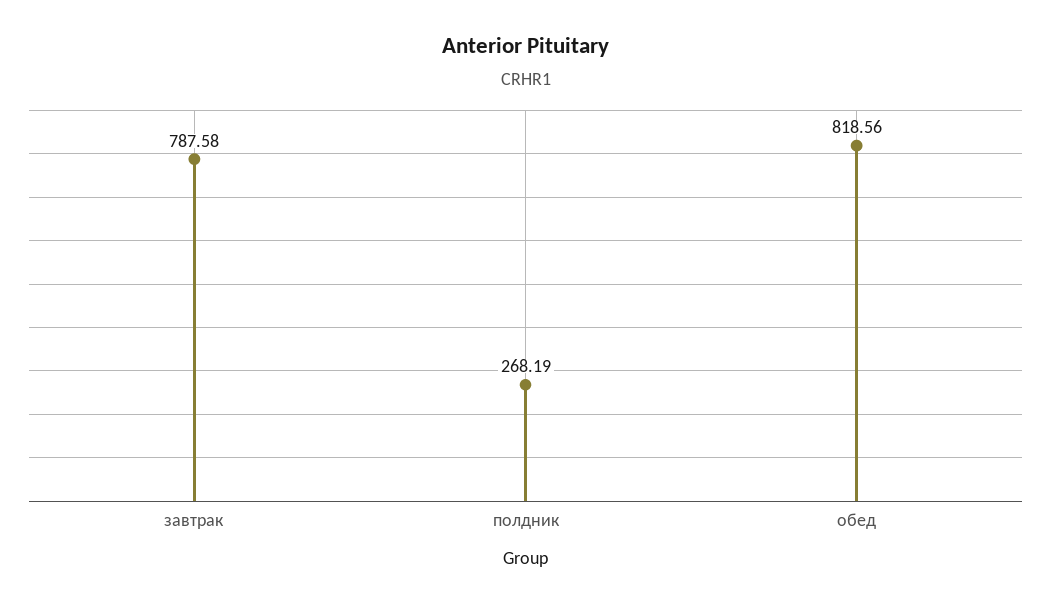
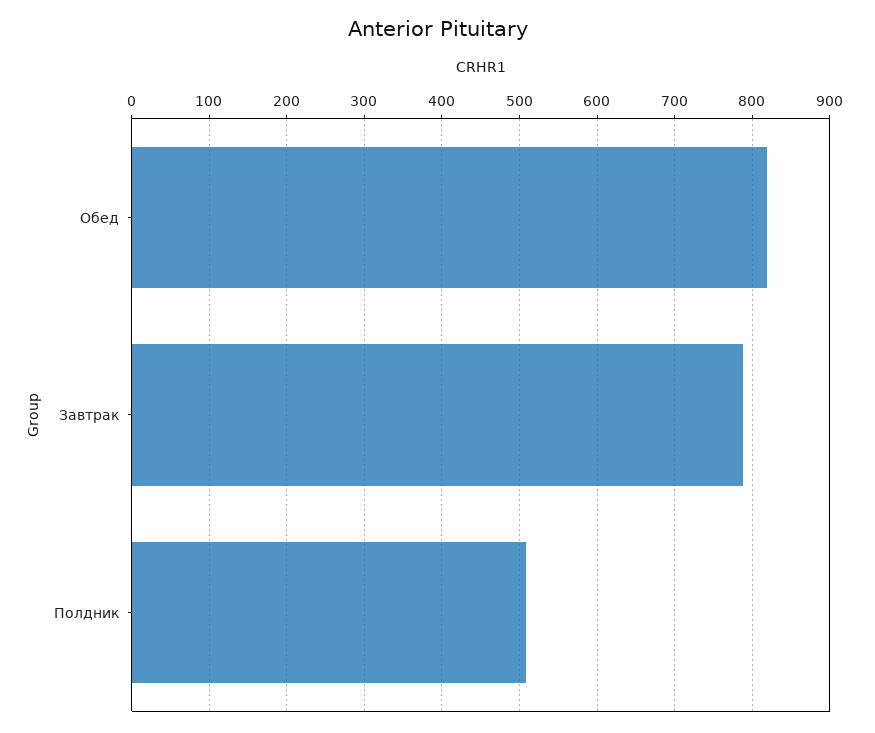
  {
    "завтрак": 787.58,
-   "полдник": 268.19,
+   "полдник": 510,
    "обед": 818.56
  }

